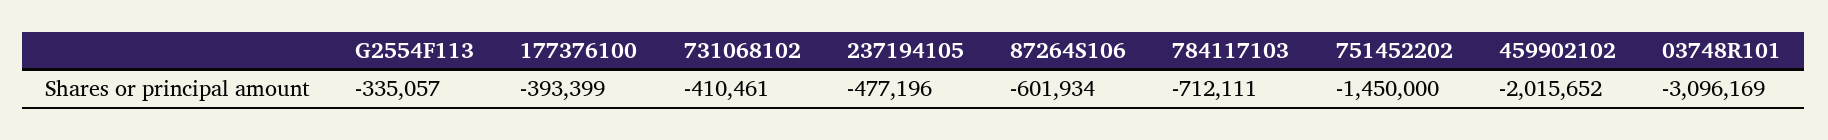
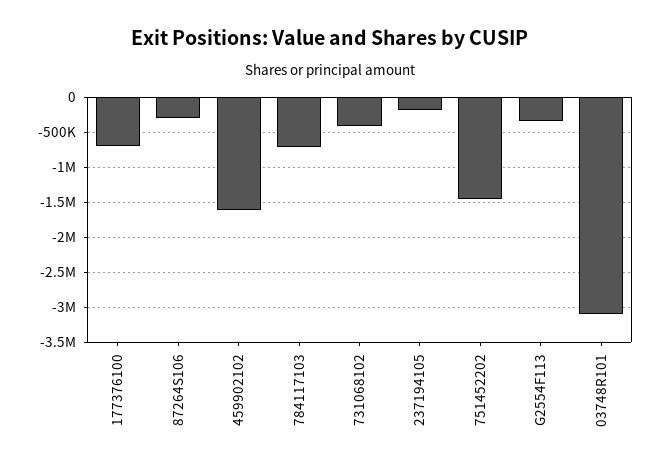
  {
    "G2554F113": -335057,
-   "177376100": -393399,
+   "177376100": -700000,
    "731068102": -410461,
-   "237194105": -477196,
+   "237194105": -200000,
-   "87264S106": -601934,
+   "87264S106": -300000,
    "784117103": -712111,
    "751452202": -1450000,
-   "459902102": -2015652,
+   "459902102": -1600000,
    "03748R101": -3096169
  }

